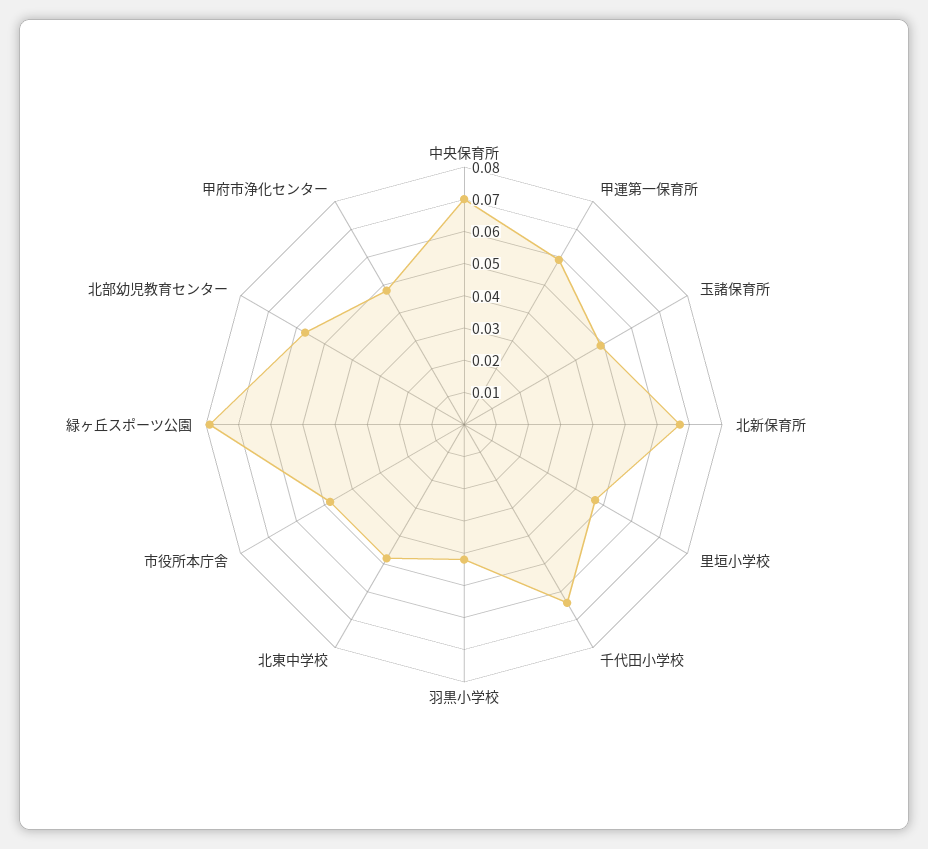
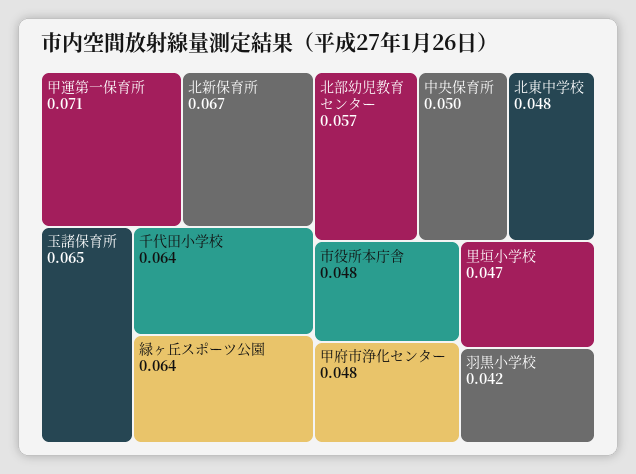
  {
-   "中央保育所": 0.07,
+   "中央保育所": 0.05,
-   "甲運第一保育所": 0.06,
+   "甲運第一保育所": 0.071,
-   "玉諸保育所": 0.05,
+   "玉諸保育所": 0.065,
    "北新保育所": 0.067,
    "里垣小学校": 0.047,
    "千代田小学校": 0.064,
    "羽黒小学校": 0.042,
    "北東中学校": 0.048,
    "市役所本庁舎": 0.048,
-   "緑ヶ丘スポーツ公園": 0.08,
+   "緑ヶ丘スポーツ公園": 0.064,
    "北部幼児教育センター": 0.057,
    "甲府市浄化センター": 0.048
  }

